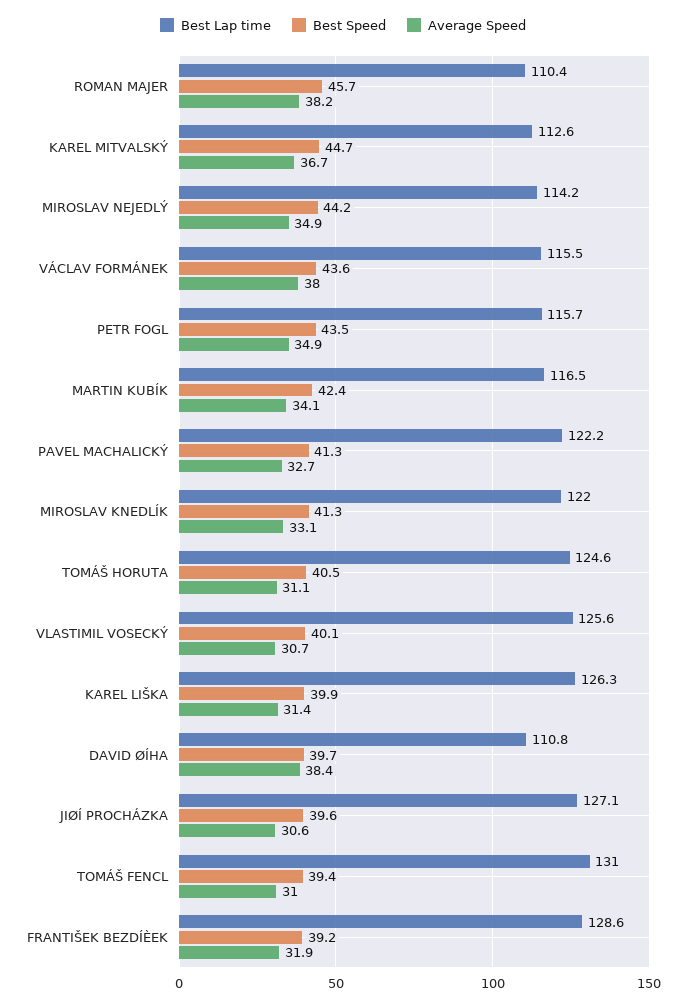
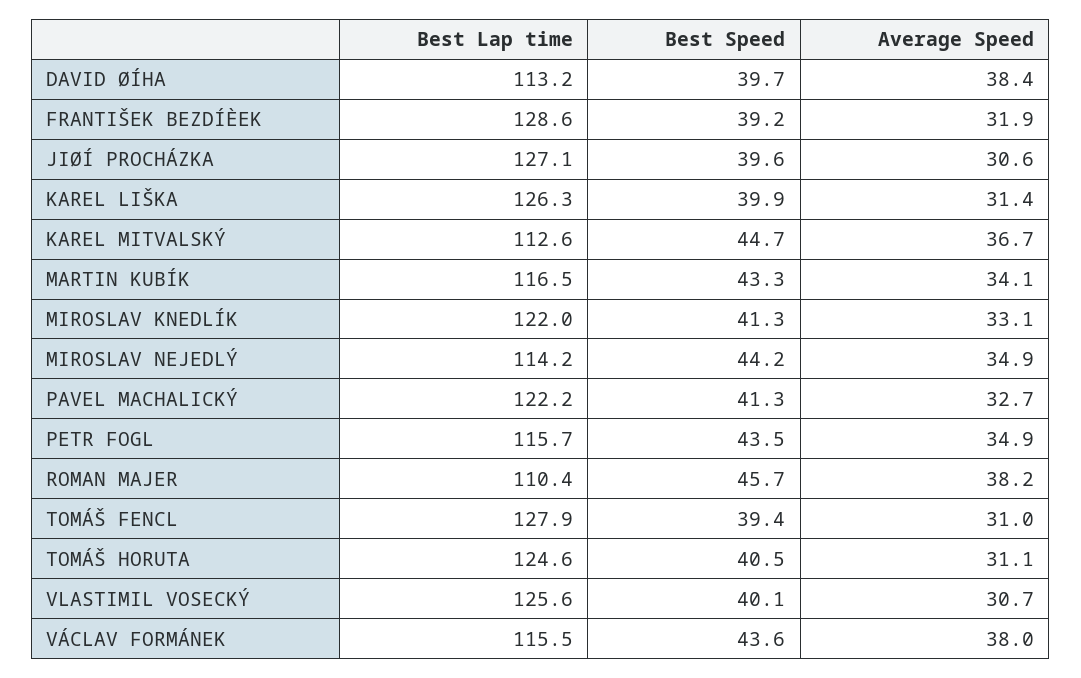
  {
    "Best Lap time": {
      "ROMAN MAJER": 110.4,
      "KAREL MITVALSKÝ": 112.6,
      "MIROSLAV NEJEDLÝ": 114.2,
      "VÁCLAV FORMÁNEK": 115.5,
      "PETR FOGL": 115.7,
      "MARTIN KUBÍK": 116.5,
      "PAVEL MACHALICKÝ": 122.2,
      "MIROSLAV KNEDLÍK": 122,
      "TOMÁŠ HORUTA": 124.6,
      "VLASTIMIL VOSECKÝ": 125.6,
      "KAREL LIŠKA": 126.3,
-     "DAVID ØÍHA": 110.8,
+     "DAVID ØÍHA": 113.2,
      "JIØÍ PROCHÁZKA": 127.1,
-     "TOMÁŠ FENCL": 131,
+     "TOMÁŠ FENCL": 127.9,
      "FRANTIŠEK BEZDÍÈEK": 128.6
    },
    "Best Speed": {
      "ROMAN MAJER": 45.7,
      "KAREL MITVALSKÝ": 44.7,
      "MIROSLAV NEJEDLÝ": 44.2,
      "VÁCLAV FORMÁNEK": 43.6,
      "PETR FOGL": 43.5,
-     "MARTIN KUBÍK": 42.4,
+     "MARTIN KUBÍK": 43.3,
      "PAVEL MACHALICKÝ": 41.3,
      "MIROSLAV KNEDLÍK": 41.3,
      "TOMÁŠ HORUTA": 40.5,
      "VLASTIMIL VOSECKÝ": 40.1,
      "KAREL LIŠKA": 39.9,
      "DAVID ØÍHA": 39.7,
      "JIØÍ PROCHÁZKA": 39.6,
      "TOMÁŠ FENCL": 39.4,
      "FRANTIŠEK BEZDÍÈEK": 39.2
    },
    "Average Speed": {
      "ROMAN MAJER": 38.2,
      "KAREL MITVALSKÝ": 36.7,
      "MIROSLAV NEJEDLÝ": 34.9,
      "VÁCLAV FORMÁNEK": 38,
      "PETR FOGL": 34.9,
      "MARTIN KUBÍK": 34.1,
      "PAVEL MACHALICKÝ": 32.7,
      "MIROSLAV KNEDLÍK": 33.1,
      "TOMÁŠ HORUTA": 31.1,
      "VLASTIMIL VOSECKÝ": 30.7,
      "KAREL LIŠKA": 31.4,
      "DAVID ØÍHA": 38.4,
      "JIØÍ PROCHÁZKA": 30.6,
      "TOMÁŠ FENCL": 31,
      "FRANTIŠEK BEZDÍÈEK": 31.9
    }
  }

